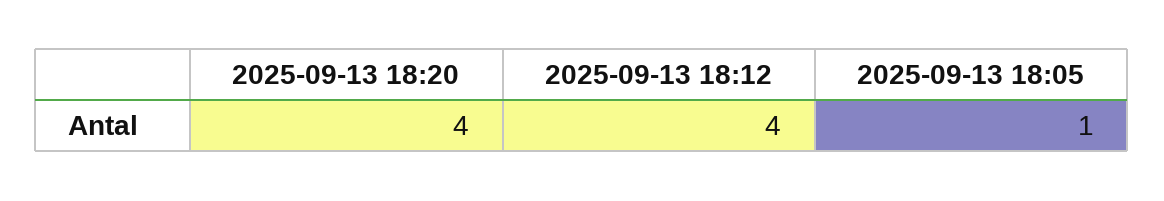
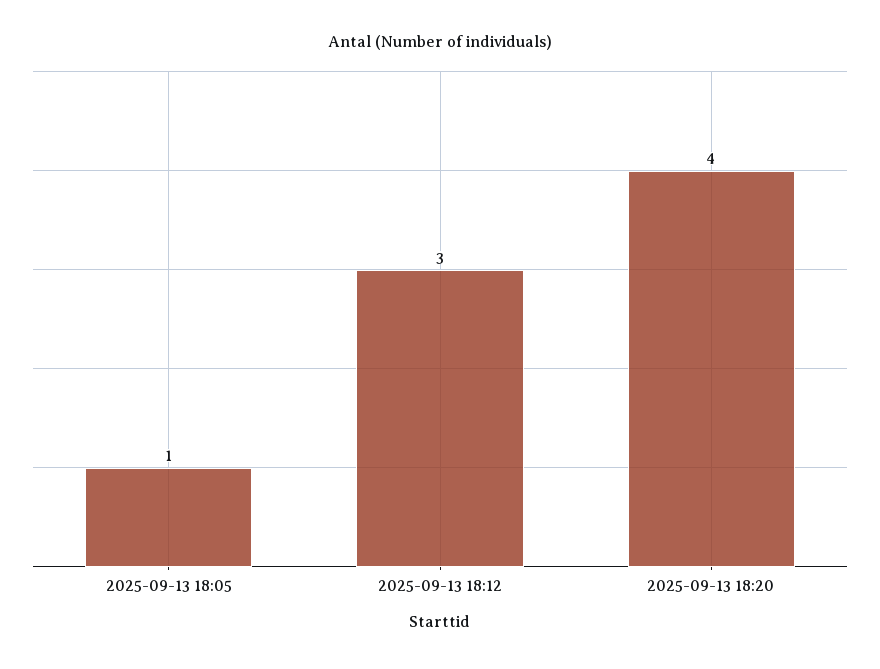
  {
    "2025-09-13 18:20": 4,
-   "2025-09-13 18:12": 4,
+   "2025-09-13 18:12": 3,
    "2025-09-13 18:05": 1
  }

